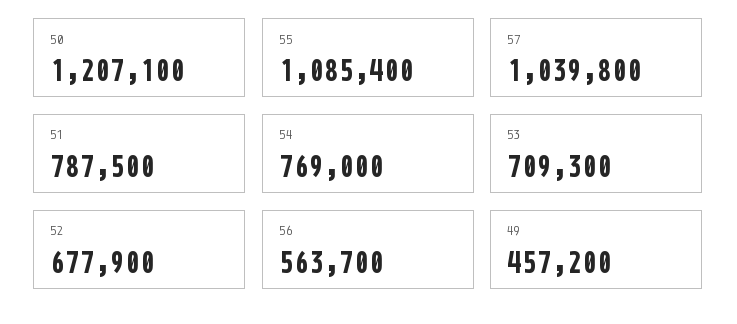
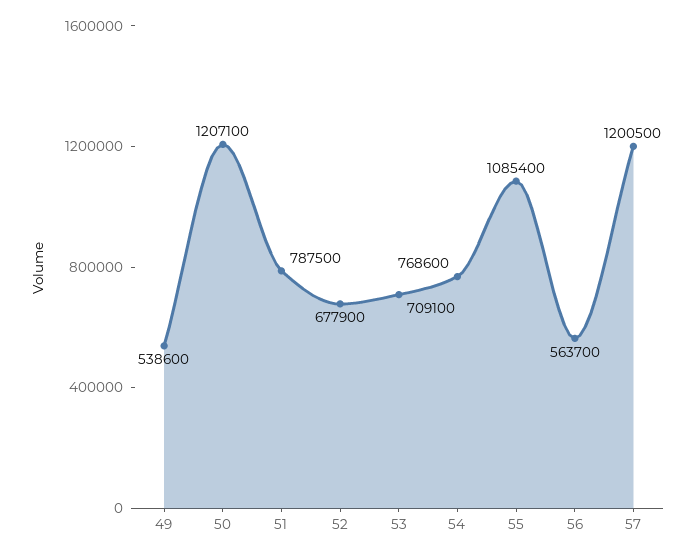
  {
    "50": 1207100,
    "55": 1085400,
-   "57": 1039800,
+   "57": 1200500,
    "51": 787500,
-   "54": 769000,
+   "54": 768600,
-   "53": 709300,
+   "53": 709100,
    "52": 677900,
    "56": 563700,
-   "49": 457200
+   "49": 538600
  }

